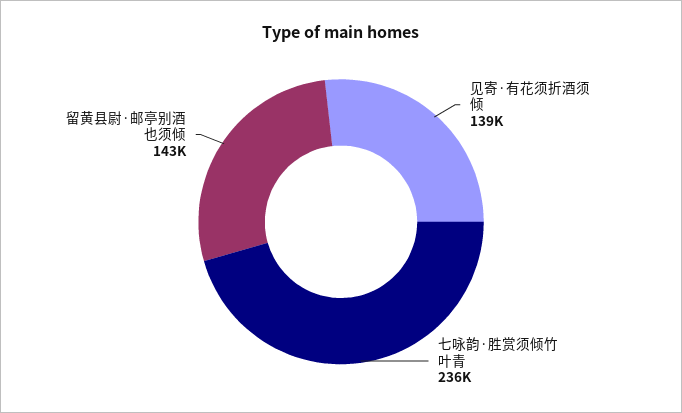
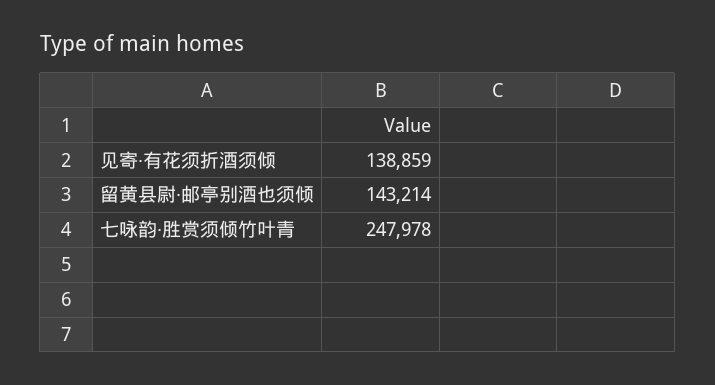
  {
    "见寄·有花须折酒须倾": 138859,
-   "七咏韵·胜赏须倾竹叶青": 236000,
+   "七咏韵·胜赏须倾竹叶青": 247978,
    "留黄县尉·邮亭别酒也须倾": 143214
  }

